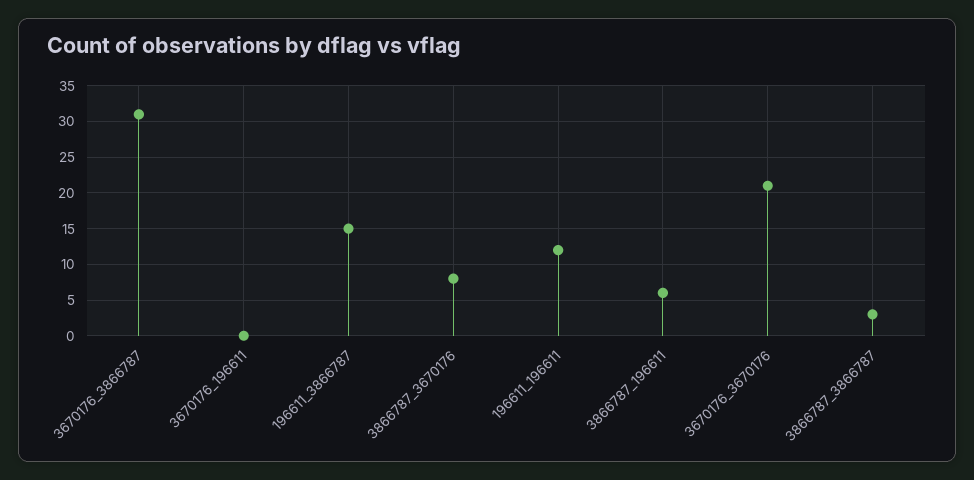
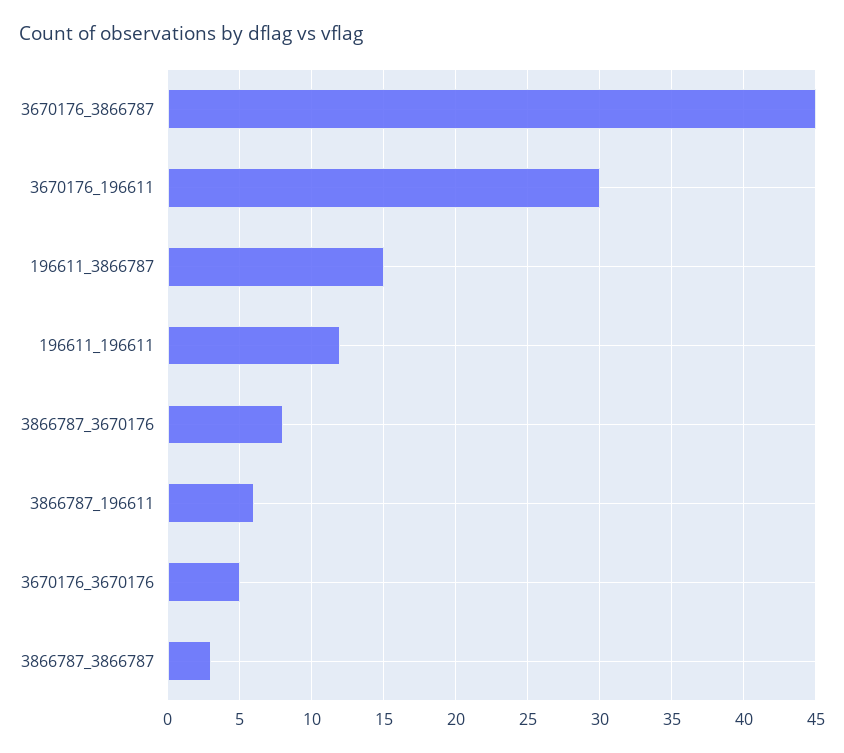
  {
-   "3670176_3866787": 31,
+   "3670176_3866787": 45,
-   "3670176_196611": 0,
+   "3670176_196611": 30,
    "196611_3866787": 15,
    "3866787_3670176": 8,
    "196611_196611": 12,
    "3866787_196611": 6,
-   "3670176_3670176": 21,
+   "3670176_3670176": 5,
    "3866787_3866787": 3
  }

